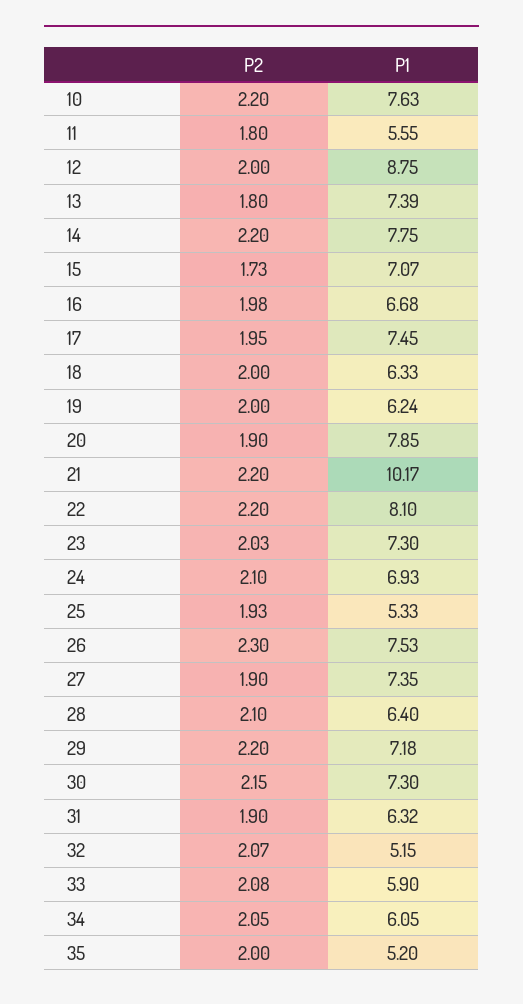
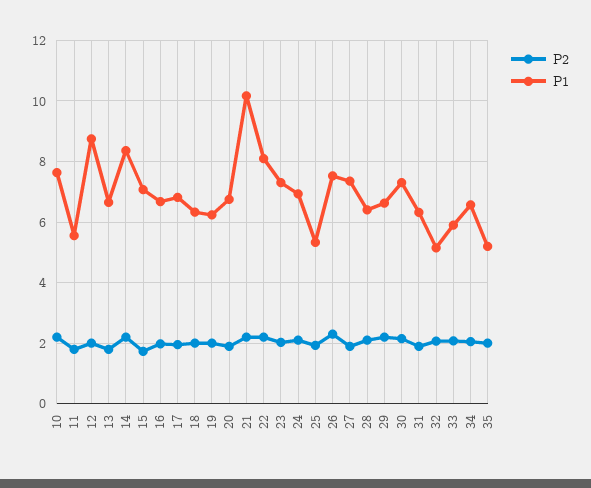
  {
    "P2": {
      "10": 2.2,
      "11": 1.8,
      "12": 2,
      "13": 1.8,
      "14": 2.2,
      "15": 1.73,
      "16": 1.98,
      "17": 1.95,
      "18": 2,
      "19": 2,
      "20": 1.9,
      "21": 2.2,
      "22": 2.2,
      "23": 2.03,
      "24": 2.1,
      "25": 1.93,
      "26": 2.3,
      "27": 1.9,
      "28": 2.1,
      "29": 2.2,
      "30": 2.15,
      "31": 1.9,
      "32": 2.07,
      "33": 2.08,
      "34": 2.05,
      "35": 2
    },
    "P1": {
      "10": 7.63,
      "11": 5.55,
      "12": 8.75,
-     "13": 7.39,
+     "13": 6.6,
-     "14": 7.75,
+     "14": 8.4,
      "15": 7.07,
      "16": 6.68,
-     "17": 7.45,
+     "17": 6.8,
      "18": 6.33,
      "19": 6.24,
-     "20": 7.85,
+     "20": 6.8,
      "21": 10.17,
      "22": 8.1,
      "23": 7.3,
      "24": 6.93,
      "25": 5.33,
      "26": 7.53,
      "27": 7.35,
      "28": 6.4,
-     "29": 7.18,
+     "29": 6.6,
      "30": 7.3,
      "31": 6.32,
      "32": 5.15,
      "33": 5.9,
-     "34": 6.05,
+     "34": 6.6,
      "35": 5.2
    }
  }

